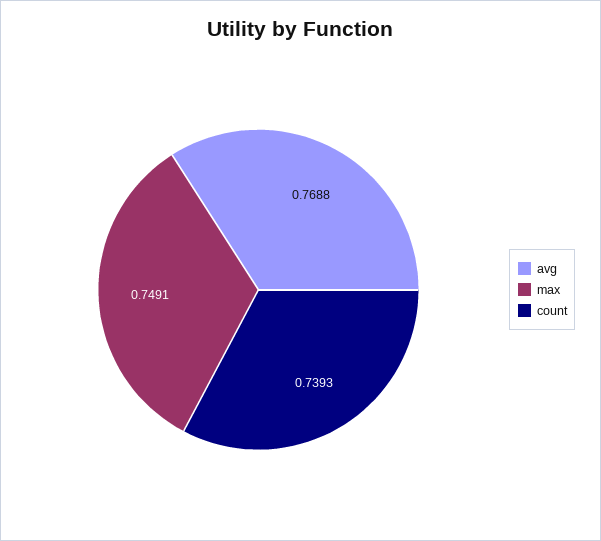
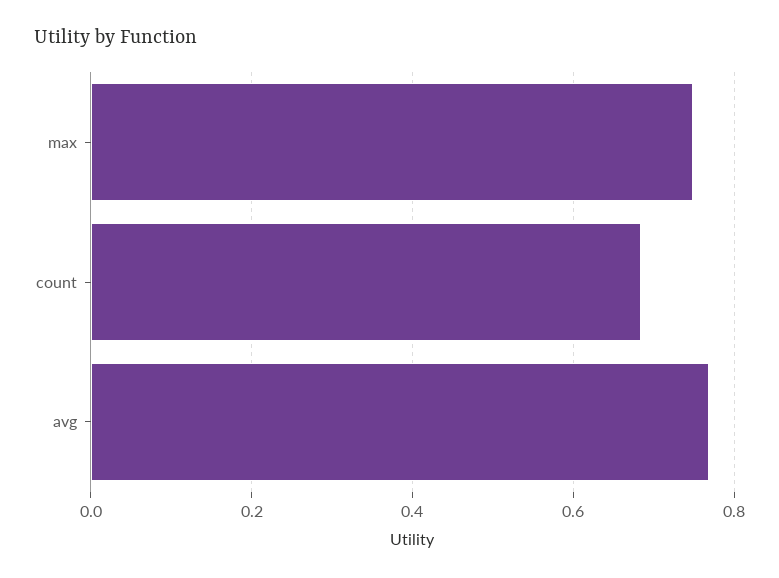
  {
    "avg": 0.7688,
    "max": 0.7491,
-   "count": 0.7393
+   "count": 0.68
  }

